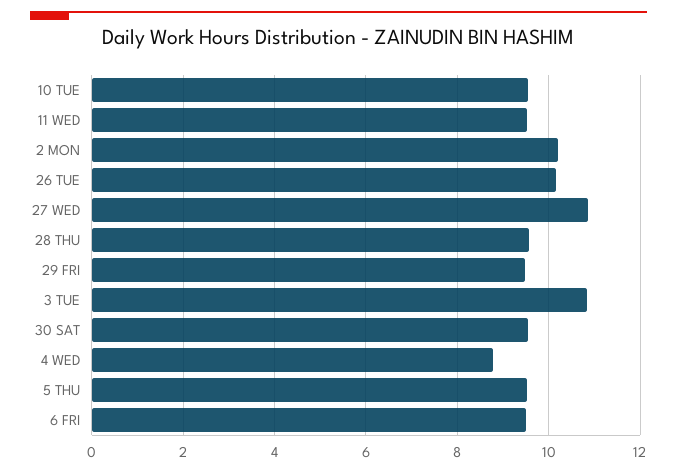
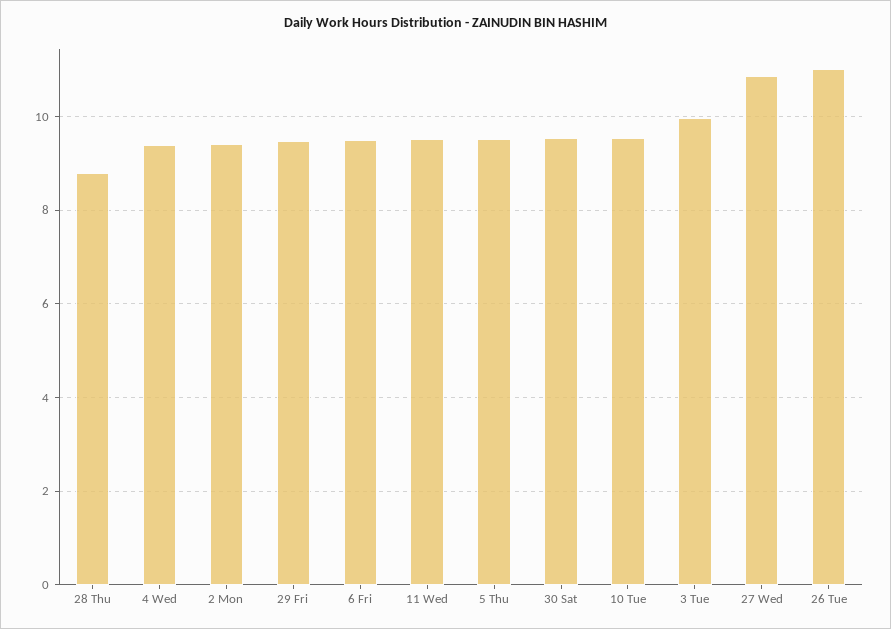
  {
    "10 TUE": 9.6,
    "11 WED": 9.6,
-   "2 MON": 10.2,
+   "2 MON": 9.4,
-   "26 TUE": 10.2,
+   "26 TUE": 11,
    "27 WED": 10.8,
-   "28 THU": 9.6,
+   "28 THU": 8.8,
    "29 FRI": 9.4,
-   "3 TUE": 10.8,
+   "3 TUE": 10,
    "30 SAT": 9.6,
-   "4 WED": 8.8,
+   "4 WED": 9.4,
    "5 THU": 9.6,
    "6 FRI": 9.6
  }

